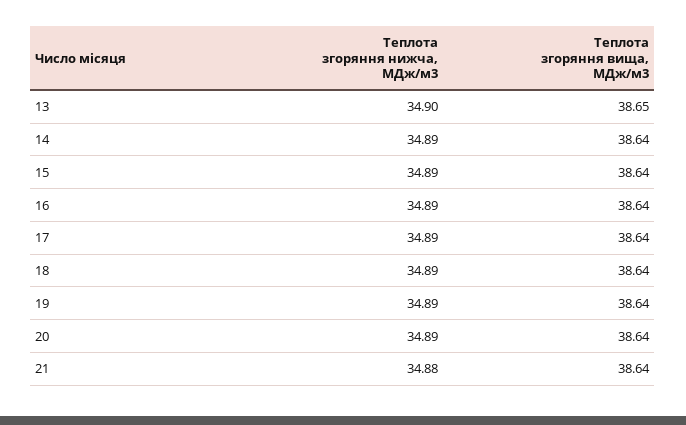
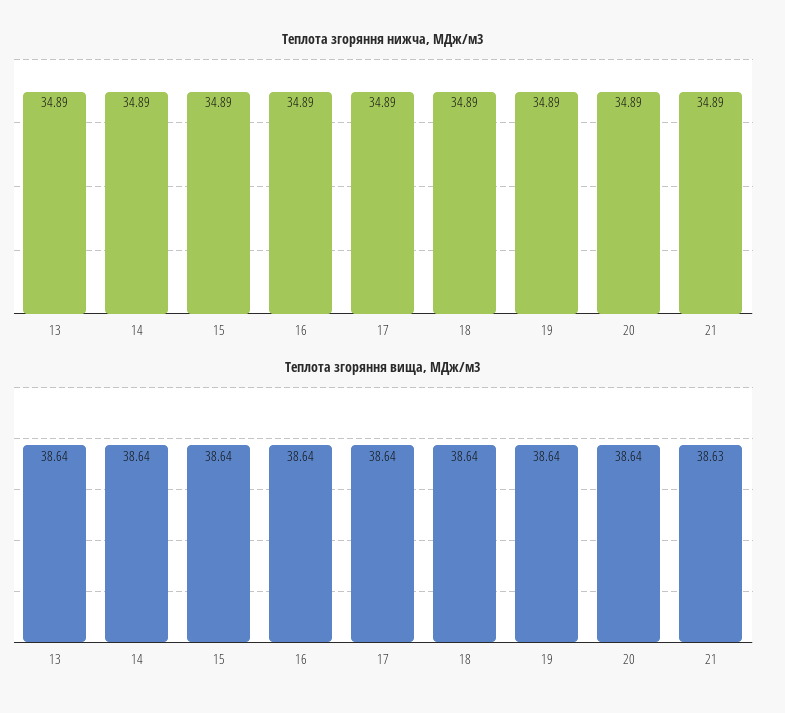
  {
    "Теплота згоряння нижча, МДж/м3": {
-     "13": 34.9,
+     "13": 34.89,
      "14": 34.89,
      "15": 34.89,
      "16": 34.89,
      "17": 34.89,
      "18": 34.89,
      "19": 34.89,
      "20": 34.89,
-     "21": 34.88
+     "21": 34.89
    },
    "Теплота згоряння вища, МДж/м3": {
-     "13": 38.65,
+     "13": 38.64,
      "14": 38.64,
      "15": 38.64,
      "16": 38.64,
      "17": 38.64,
      "18": 38.64,
      "19": 38.64,
      "20": 38.64,
-     "21": 38.64
+     "21": 38.63
    }
  }

